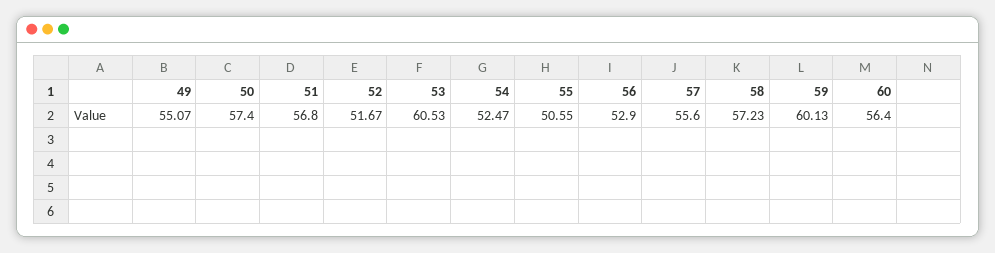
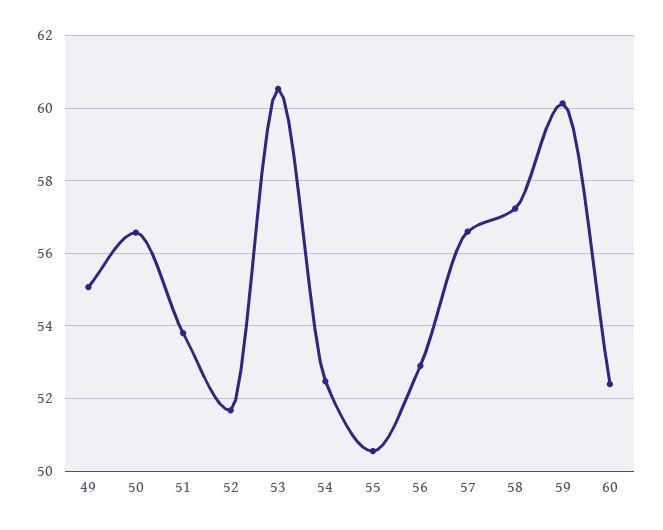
  {
    "49": 55.07,
-   "50": 57.4,
+   "50": 56.6,
-   "51": 56.8,
+   "51": 53.8,
    "52": 51.67,
    "53": 60.53,
    "54": 52.47,
    "55": 50.55,
    "56": 52.9,
-   "57": 55.6,
+   "57": 56.6,
    "58": 57.23,
    "59": 60.13,
-   "60": 56.4
+   "60": 52.4
  }

